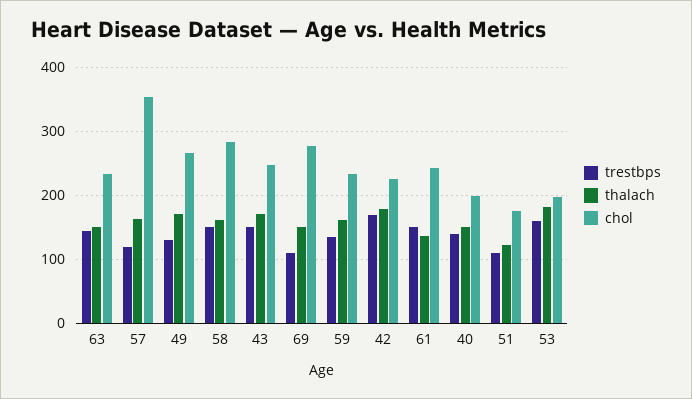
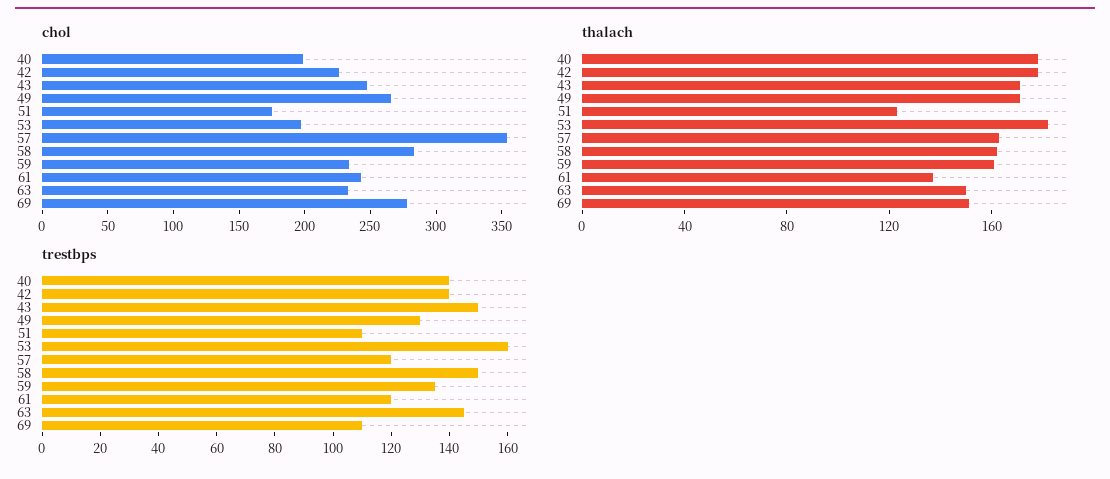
  {
    "trestbps": {
      "63": 145,
      "57": 120,
      "49": 130,
      "58": 150,
      "43": 150,
      "69": 110,
      "59": 135,
-     "42": 170,
+     "42": 140,
-     "61": 150,
+     "61": 120,
      "40": 140,
      "51": 110,
      "53": 160
    },
    "thalach": {
      "63": 150,
      "57": 160,
      "49": 170,
      "58": 160,
      "43": 170,
      "69": 150,
      "59": 160,
      "42": 180,
      "61": 140,
-     "40": 150,
+     "40": 180,
      "51": 120,
      "53": 180
    },
    "chol": {
      "63": 230,
      "57": 350,
      "49": 270,
      "58": 280,
      "43": 250,
      "69": 280,
      "59": 230,
      "42": 230,
      "61": 240,
      "40": 200,
      "51": 180,
      "53": 200
    }
  }

